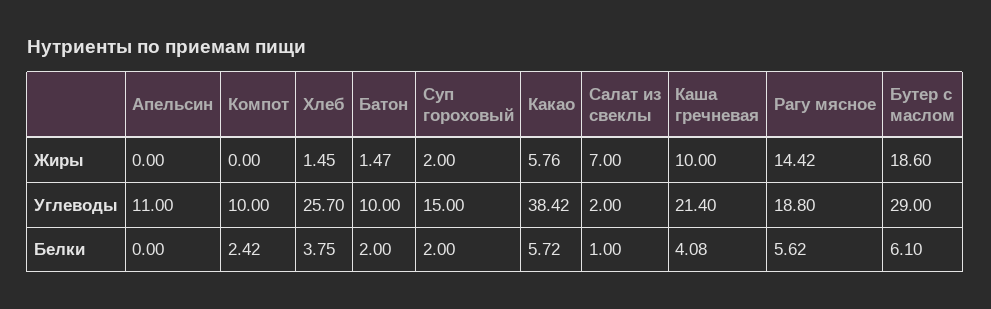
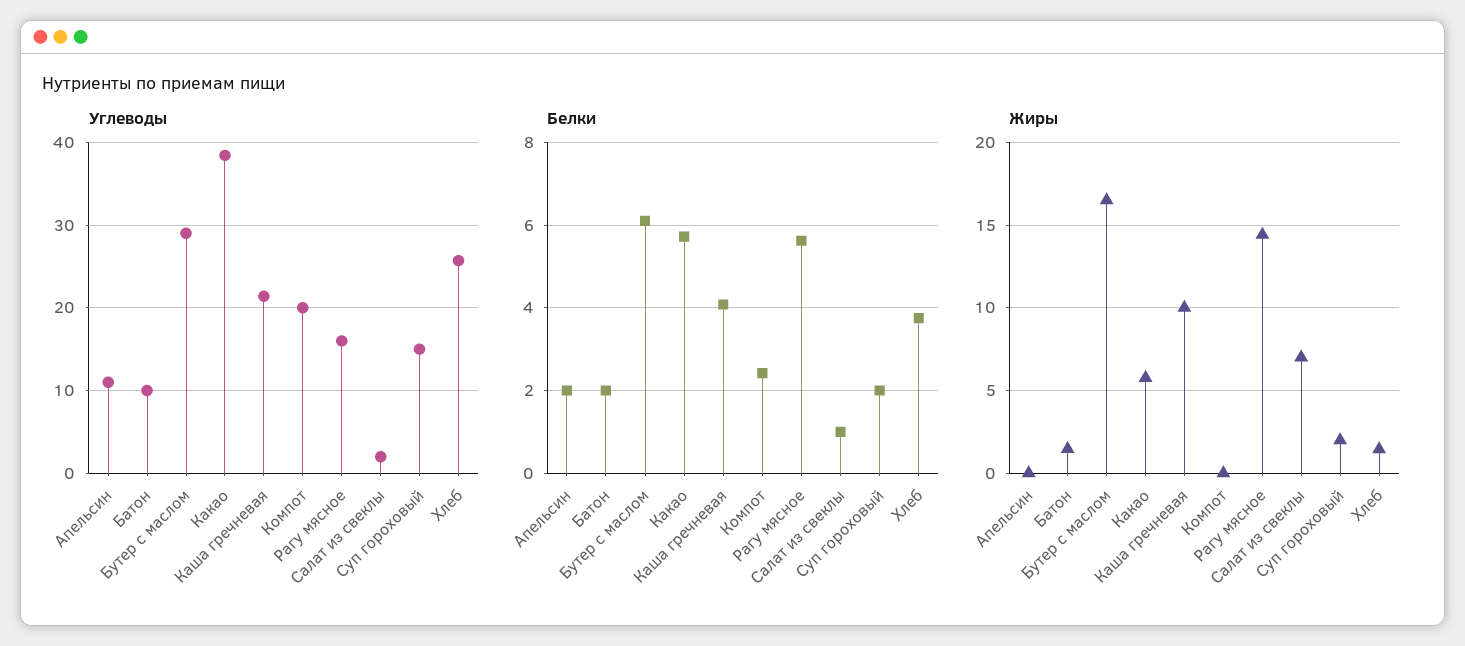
  {
    "Жиры": {
      "Апельсин": 0,
      "Компот": 0,
      "Хлеб": 1.45,
      "Батон": 1.47,
      "Суп гороховый": 2,
      "Какао": 5.76,
      "Салат из свеклы": 7,
      "Каша гречневая": 10,
      "Рагу мясное": 14.42,
-     "Бутер с маслом": 18.6
+     "Бутер с маслом": 16.5
    },
    "Углеводы": {
      "Апельсин": 11,
-     "Компот": 10,
+     "Компот": 20,
      "Хлеб": 25.7,
      "Батон": 10,
      "Суп гороховый": 15,
      "Какао": 38.42,
      "Салат из свеклы": 2,
      "Каша гречневая": 21.4,
-     "Рагу мясное": 18.8,
+     "Рагу мясное": 16,
      "Бутер с маслом": 29
    },
    "Белки": {
-     "Апельсин": 0,
+     "Апельсин": 2,
      "Компот": 2.42,
      "Хлеб": 3.75,
      "Батон": 2,
      "Суп гороховый": 2,
      "Какао": 5.72,
      "Салат из свеклы": 1,
      "Каша гречневая": 4.08,
      "Рагу мясное": 5.62,
      "Бутер с маслом": 6.1
    }
  }

